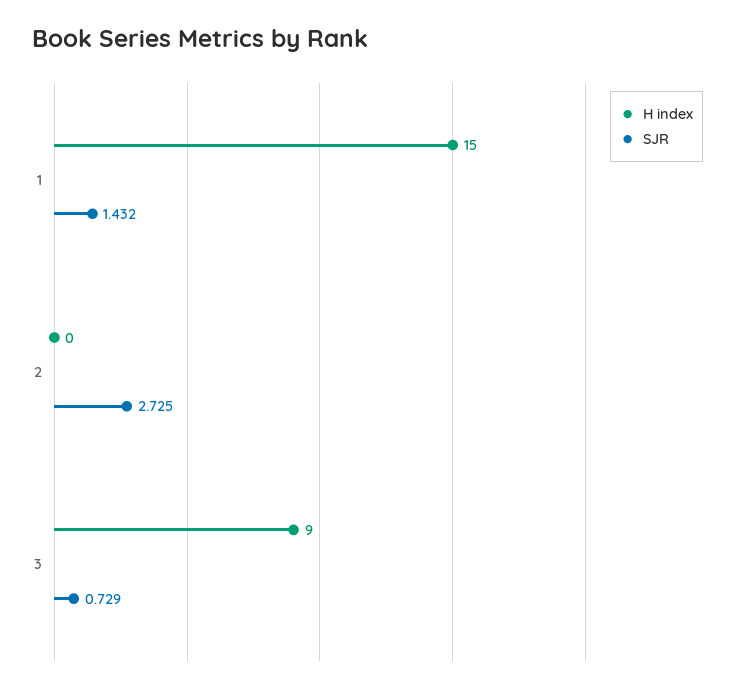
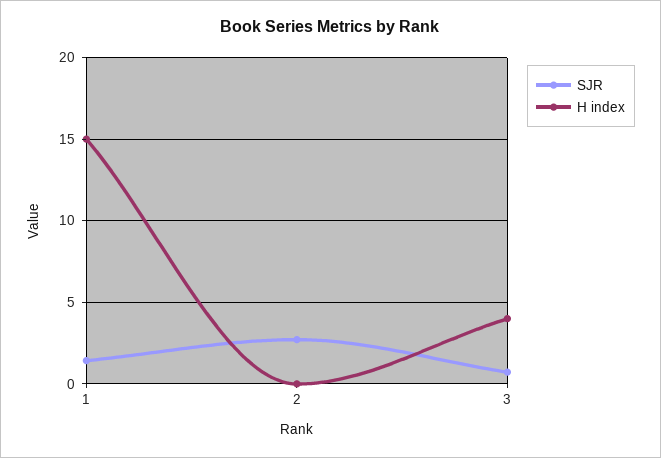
  {
    "H index": {
      "1": 15,
      "2": 0,
-     "3": 9
+     "3": 4
    },
    "SJR": {
      "1": 1.432,
      "2": 2.725,
      "3": 0.729
    }
  }

